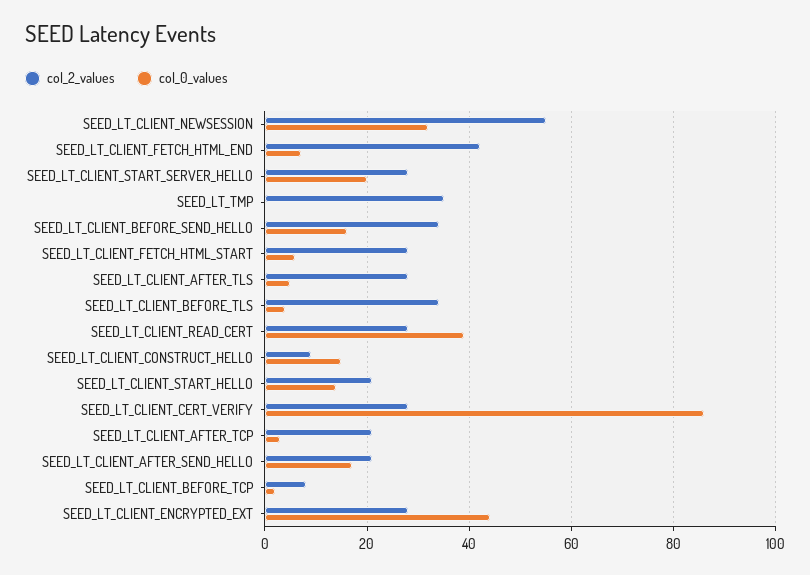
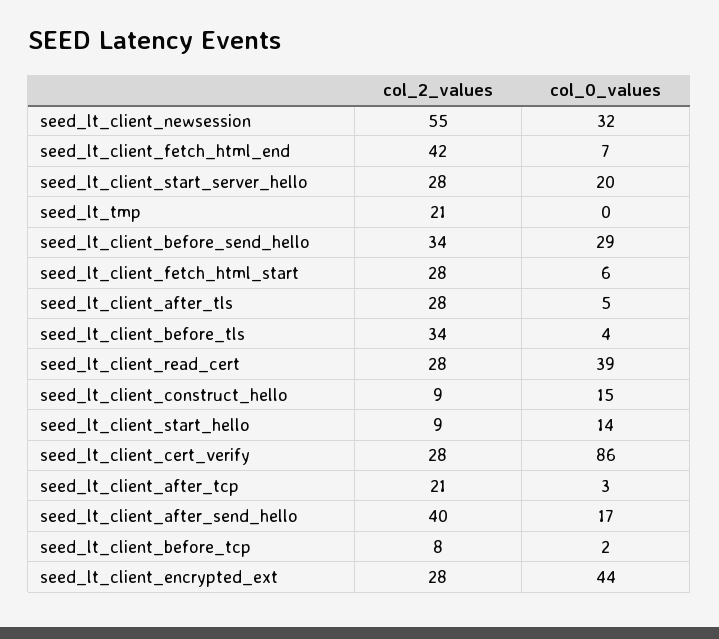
  {
    "col_2_values": {
      "SEED_LT_CLIENT_NEWSESSION": 55,
      "SEED_LT_CLIENT_FETCH_HTML_END": 42,
      "SEED_LT_CLIENT_START_SERVER_HELLO": 28,
-     "SEED_LT_TMP": 35,
+     "SEED_LT_TMP": 21,
      "SEED_LT_CLIENT_BEFORE_SEND_HELLO": 34,
      "SEED_LT_CLIENT_FETCH_HTML_START": 28,
      "SEED_LT_CLIENT_AFTER_TLS": 28,
      "SEED_LT_CLIENT_BEFORE_TLS": 34,
      "SEED_LT_CLIENT_READ_CERT": 28,
      "SEED_LT_CLIENT_CONSTRUCT_HELLO": 9,
-     "SEED_LT_CLIENT_START_HELLO": 20,
+     "SEED_LT_CLIENT_START_HELLO": 9,
      "SEED_LT_CLIENT_CERT_VERIFY": 28,
      "SEED_LT_CLIENT_AFTER_TCP": 21,
-     "SEED_LT_CLIENT_AFTER_SEND_HELLO": 20,
+     "SEED_LT_CLIENT_AFTER_SEND_HELLO": 40,
      "SEED_LT_CLIENT_BEFORE_TCP": 8,
      "SEED_LT_CLIENT_ENCRYPTED_EXT": 28
    },
    "col_0_values": {
      "SEED_LT_CLIENT_NEWSESSION": 32,
      "SEED_LT_CLIENT_FETCH_HTML_END": 7,
      "SEED_LT_CLIENT_START_SERVER_HELLO": 20,
      "SEED_LT_TMP": 0,
-     "SEED_LT_CLIENT_BEFORE_SEND_HELLO": 15,
+     "SEED_LT_CLIENT_BEFORE_SEND_HELLO": 29,
      "SEED_LT_CLIENT_FETCH_HTML_START": 6,
      "SEED_LT_CLIENT_AFTER_TLS": 5,
      "SEED_LT_CLIENT_BEFORE_TLS": 4,
      "SEED_LT_CLIENT_READ_CERT": 39,
      "SEED_LT_CLIENT_CONSTRUCT_HELLO": 15,
      "SEED_LT_CLIENT_START_HELLO": 14,
      "SEED_LT_CLIENT_CERT_VERIFY": 86,
      "SEED_LT_CLIENT_AFTER_TCP": 3,
      "SEED_LT_CLIENT_AFTER_SEND_HELLO": 17,
      "SEED_LT_CLIENT_BEFORE_TCP": 2,
      "SEED_LT_CLIENT_ENCRYPTED_EXT": 44
    }
  }

